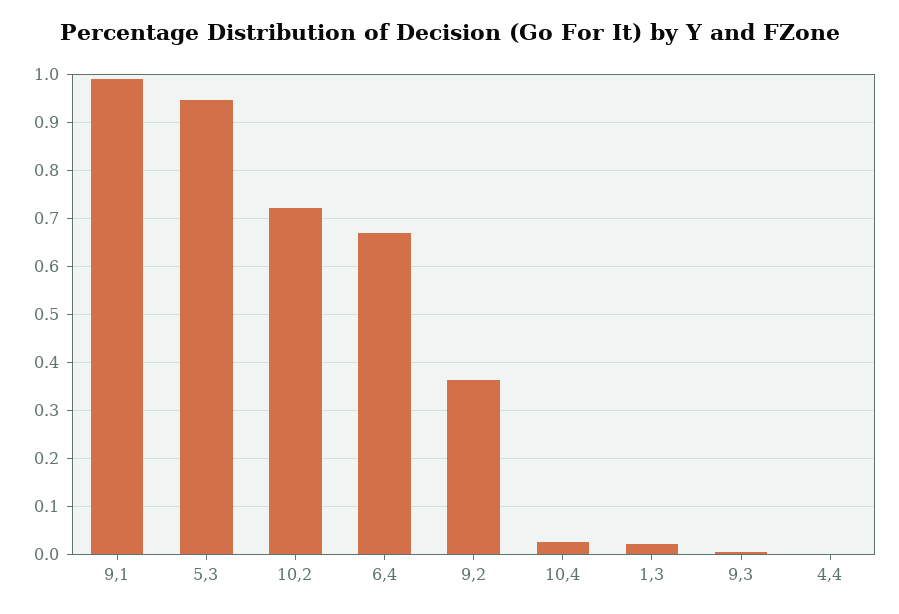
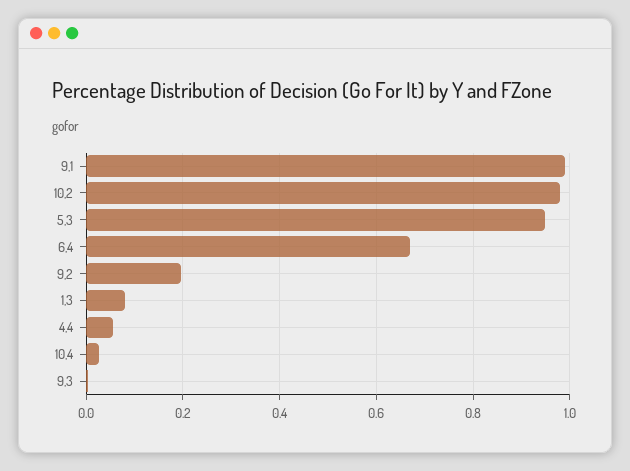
  {
    "9,1": 1,
    "5,3": 0.94,
-   "10,2": 0.72,
+   "10,2": 0.98,
    "6,4": 0.66,
-   "9,2": 0.36,
+   "9,2": 0.2,
    "10,4": 0.02,
-   "1,3": 0.02,
+   "1,3": 0.08,
    "9,3": 0,
-   "4,4": 0
+   "4,4": 0.06
  }

